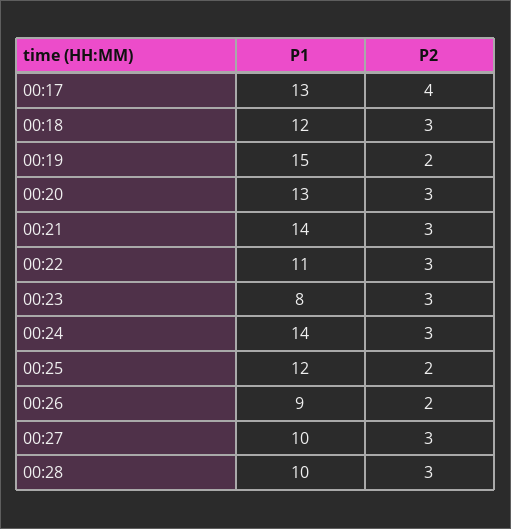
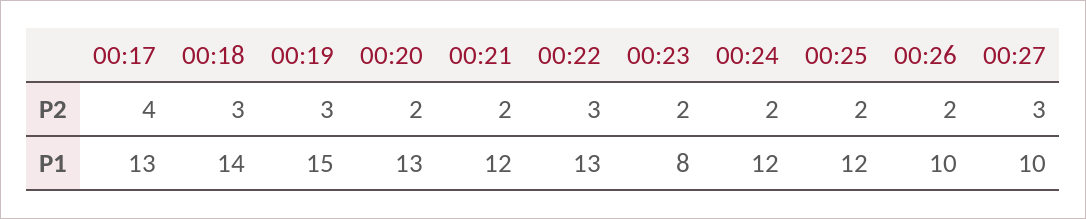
  {
    "P1": {
      "00:17": 13,
-     "00:18": 12,
+     "00:18": 14,
      "00:19": 15,
      "00:20": 13,
-     "00:21": 14,
+     "00:21": 12,
-     "00:22": 11,
+     "00:22": 13,
      "00:23": 8,
-     "00:24": 14,
+     "00:24": 12,
      "00:25": 12,
-     "00:26": 9,
+     "00:26": 10,
-     "00:27": 10,
+     "00:27": 10
-     "00:28": 10
    },
    "P2": {
      "00:17": 4,
      "00:18": 3,
-     "00:19": 2,
+     "00:19": 3,
-     "00:20": 3,
+     "00:20": 2,
-     "00:21": 3,
+     "00:21": 2,
      "00:22": 3,
-     "00:23": 3,
+     "00:23": 2,
-     "00:24": 3,
+     "00:24": 2,
      "00:25": 2,
      "00:26": 2,
-     "00:27": 3,
+     "00:27": 3
-     "00:28": 3
    }
  }

